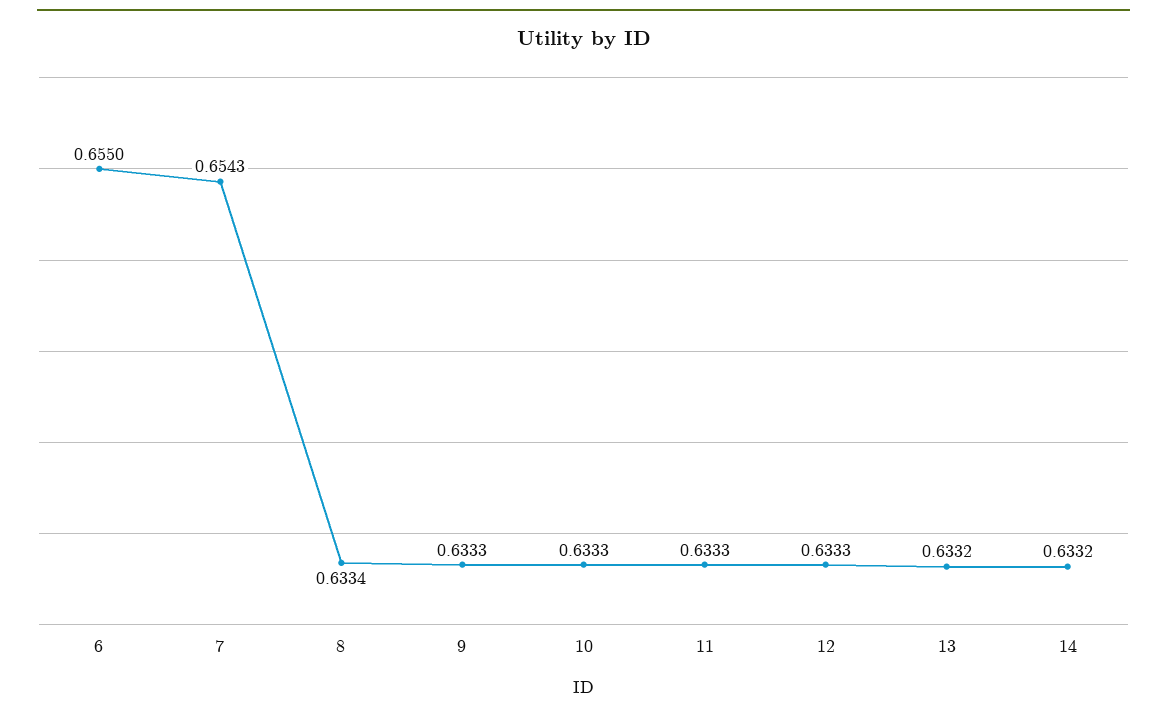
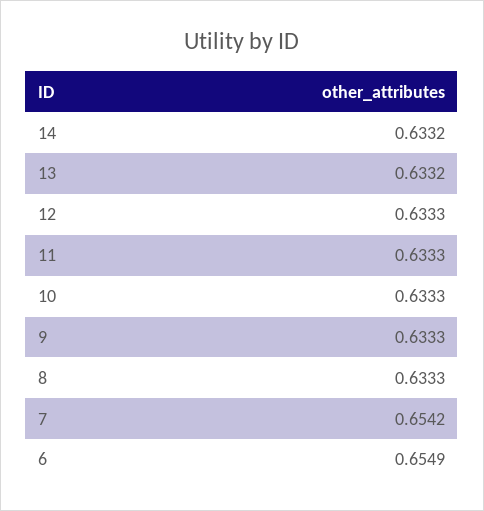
  {
-   "6": 0.655,
+   "6": 0.6549,
-   "7": 0.6543,
+   "7": 0.6542,
-   "8": 0.6334,
+   "8": 0.6333,
    "9": 0.6333,
    "10": 0.6333,
    "11": 0.6333,
    "12": 0.6333,
    "13": 0.6332,
    "14": 0.6332
  }

